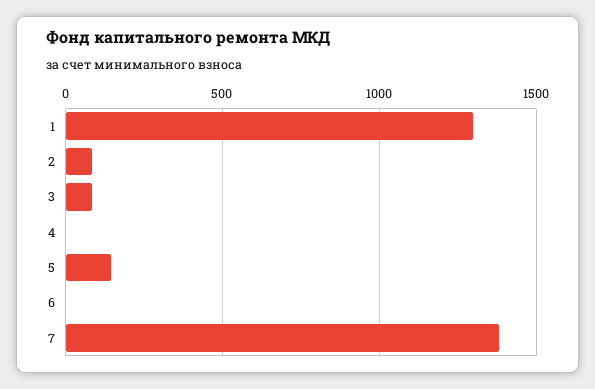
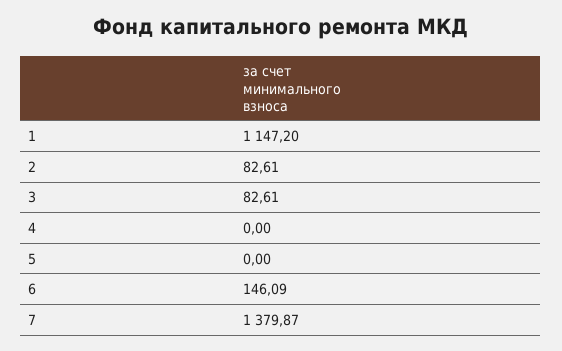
  {
-   "1": 1300,
+   "1": 1147.2,
    "2": 82.61,
    "3": 82.61,
    "4": 0,
-   "5": 150,
+   "5": 0,
-   "6": 0,
+   "6": 146.09,
    "7": 1379.87
  }

